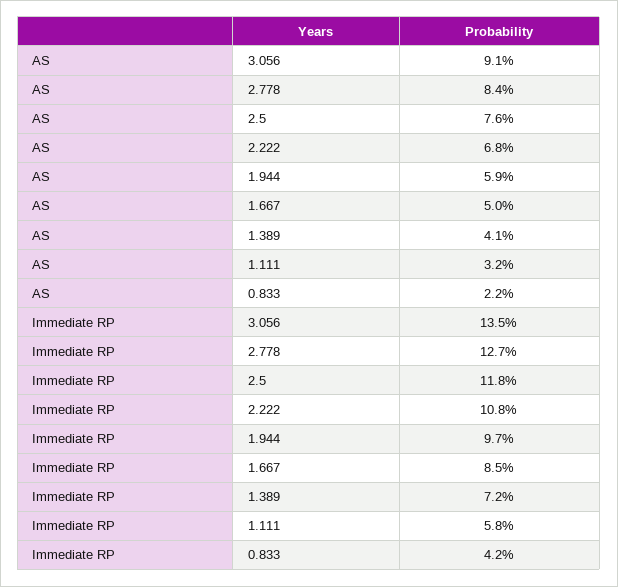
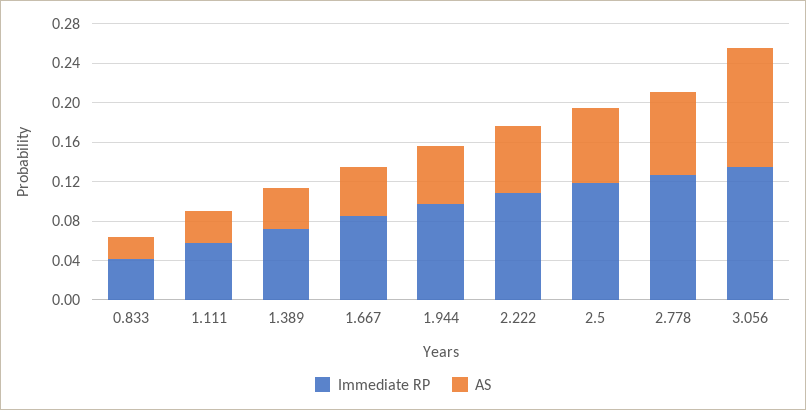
  {
    "AS": {
-     "3.056": 0.091,
+     "3.056": 0.12,
      "2.778": 0.084,
      "2.5": 0.076,
      "2.222": 0.068,
      "1.944": 0.059,
      "1.667": 0.05,
      "1.389": 0.041,
      "1.111": 0.032,
      "0.833": 0.022
    },
    "Immediate RP": {
      "3.056": 0.135,
      "2.778": 0.127,
      "2.5": 0.118,
      "2.222": 0.108,
      "1.944": 0.097,
      "1.667": 0.085,
      "1.389": 0.072,
      "1.111": 0.058,
      "0.833": 0.042
    }
  }

